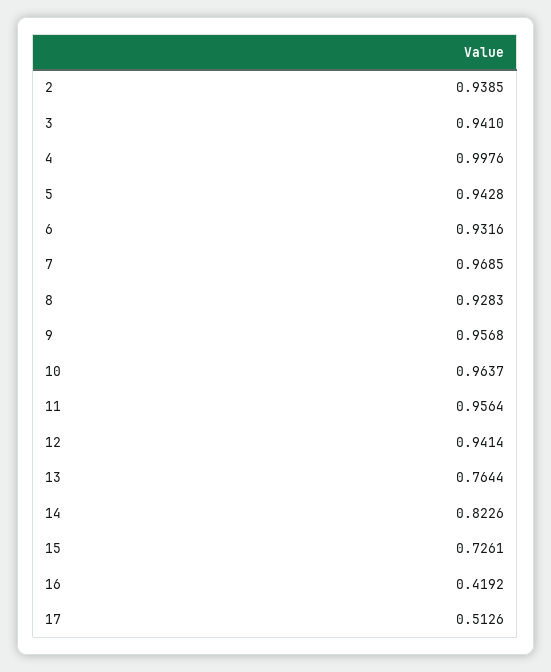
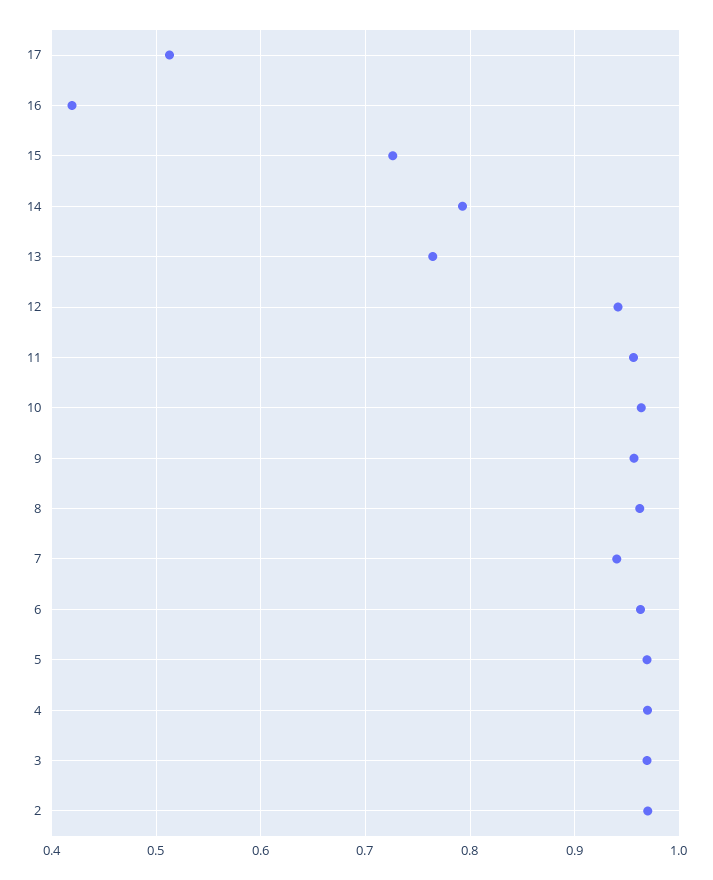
  {
-   "2": 0.9385,
+   "2": 0.97,
-   "3": 0.941,
+   "3": 0.97,
-   "4": 0.9976,
+   "4": 0.97,
-   "5": 0.9428,
+   "5": 0.97,
-   "6": 0.9316,
+   "6": 0.96,
-   "7": 0.9685,
+   "7": 0.94,
-   "8": 0.9283,
+   "8": 0.96,
    "9": 0.9568,
    "10": 0.9637,
    "11": 0.9564,
    "12": 0.9414,
    "13": 0.7644,
-   "14": 0.8226,
+   "14": 0.79,
    "15": 0.7261,
    "16": 0.4192,
    "17": 0.5126
  }

